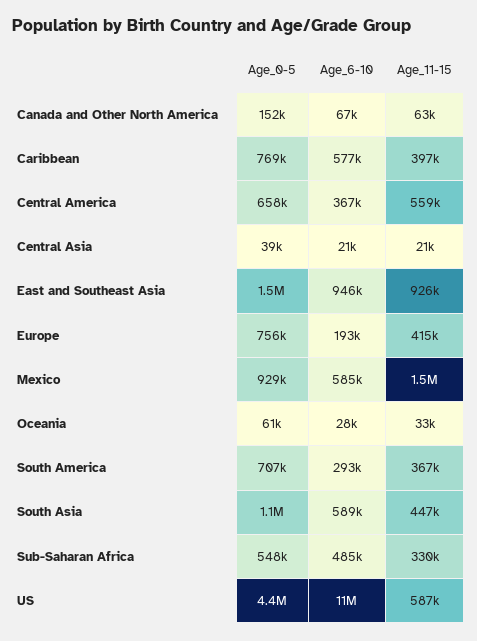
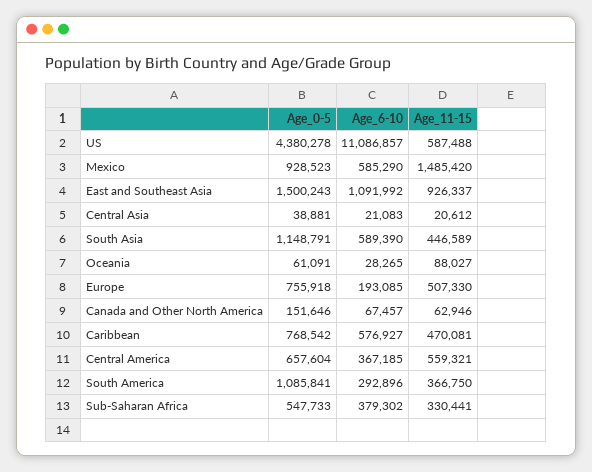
  {
    "Age_0-5": {
      "Canada and Other North America": 151646,
      "Caribbean": 768542,
      "Central America": 657604,
      "Central Asia": 38881,
      "East and Southeast Asia": 1500243,
      "Europe": 755918,
      "Mexico": 928523,
      "Oceania": 61091,
-     "South America": 707000,
+     "South America": 1085841,
      "South Asia": 1148791,
      "Sub-Saharan Africa": 547733,
      "US": 4380278
    },
    "Age_6-10": {
      "Canada and Other North America": 67457,
      "Caribbean": 576927,
      "Central America": 367185,
      "Central Asia": 21083,
-     "East and Southeast Asia": 946000,
+     "East and Southeast Asia": 1091992,
      "Europe": 193085,
      "Mexico": 585290,
      "Oceania": 28265,
      "South America": 292896,
      "South Asia": 589390,
-     "Sub-Saharan Africa": 485000,
+     "Sub-Saharan Africa": 379302,
      "US": 11086857
    },
    "Age_11-15": {
      "Canada and Other North America": 62946,
-     "Caribbean": 397000,
+     "Caribbean": 470081,
      "Central America": 559321,
      "Central Asia": 20612,
      "East and Southeast Asia": 926337,
-     "Europe": 415000,
+     "Europe": 507330,
      "Mexico": 1485420,
-     "Oceania": 33000,
+     "Oceania": 88027,
      "South America": 366750,
      "South Asia": 446589,
      "Sub-Saharan Africa": 330441,
      "US": 587488
    }
  }

